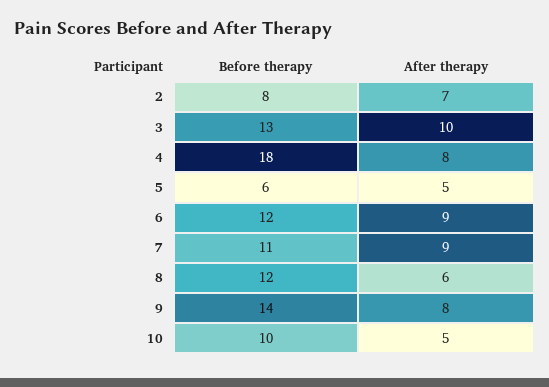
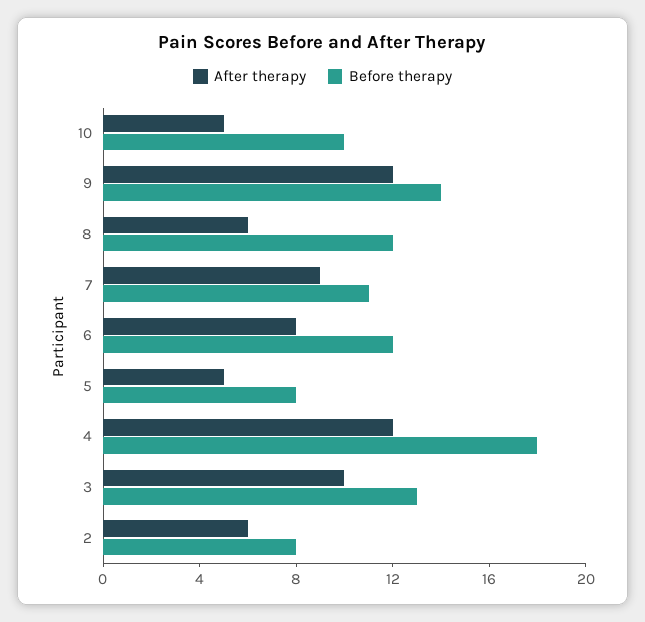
  {
    "Before therapy": {
      "2": 8,
      "3": 13,
      "4": 18,
-     "5": 6,
+     "5": 8,
      "6": 12,
      "7": 11,
      "8": 12,
      "9": 14,
      "10": 10
    },
    "After therapy": {
-     "2": 7,
+     "2": 6,
      "3": 10,
-     "4": 8,
+     "4": 12,
      "5": 5,
-     "6": 9,
+     "6": 8,
      "7": 9,
      "8": 6,
-     "9": 8,
+     "9": 12,
      "10": 5
    }
  }

